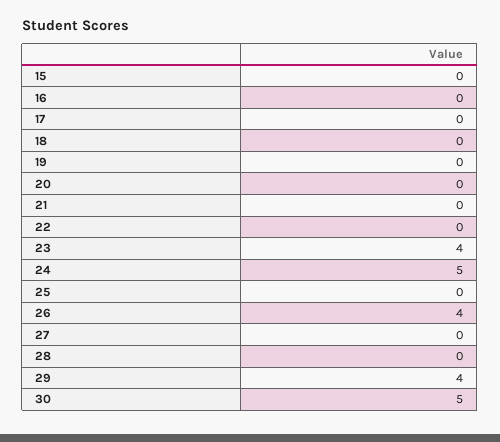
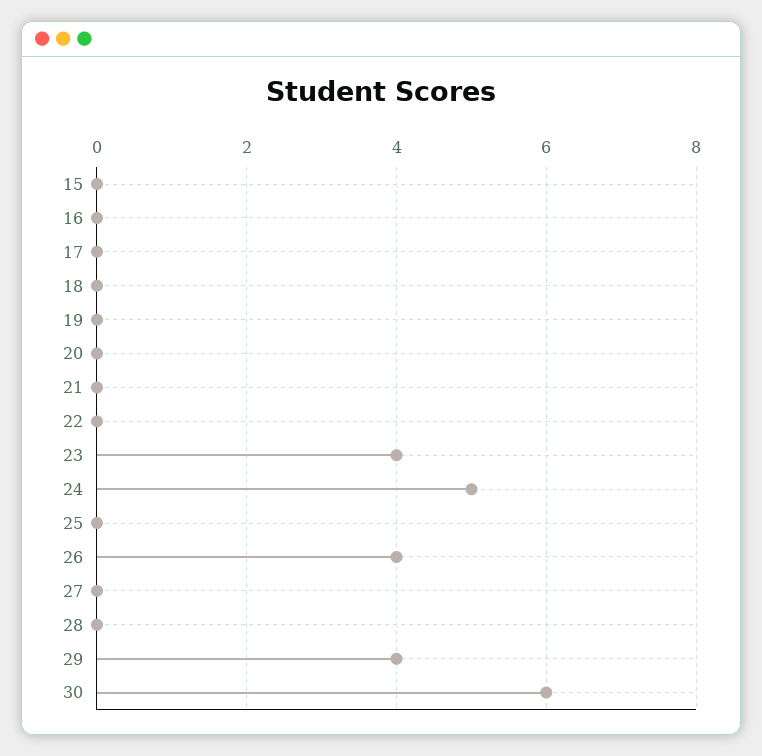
  {
    "15": 0,
    "16": 0,
    "17": 0,
    "18": 0,
    "19": 0,
    "20": 0,
    "21": 0,
    "22": 0,
    "23": 4,
    "24": 5,
    "25": 0,
    "26": 4,
    "27": 0,
    "28": 0,
    "29": 4,
-   "30": 5
+   "30": 6
  }

